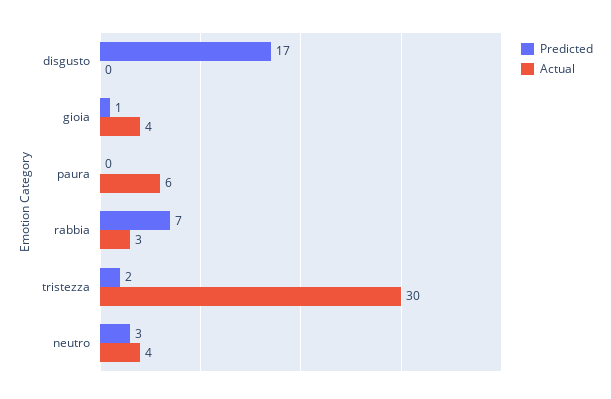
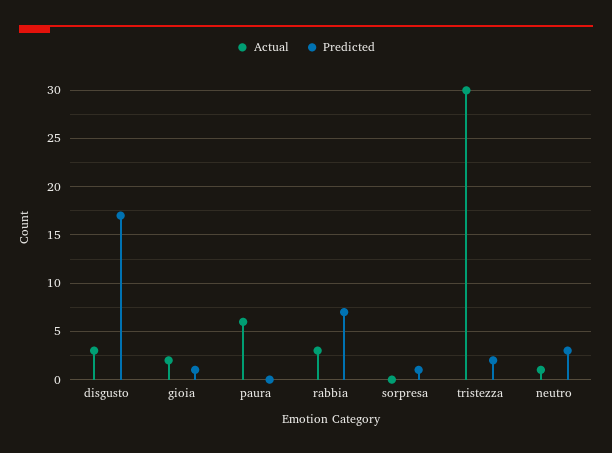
  {
    "Predicted": {
      "disgusto": 17,
      "gioia": 1,
      "paura": 0,
      "rabbia": 7,
      "tristezza": 2,
-     "neutro": 3
+     "neutro": 3,
+     "sorpresa": 1
    },
    "Actual": {
-     "disgusto": 0,
+     "disgusto": 3,
-     "gioia": 4,
+     "gioia": 2,
      "paura": 6,
      "rabbia": 3,
      "tristezza": 30,
-     "neutro": 4
+     "neutro": 1,
+     "sorpresa": 0
    }
  }

